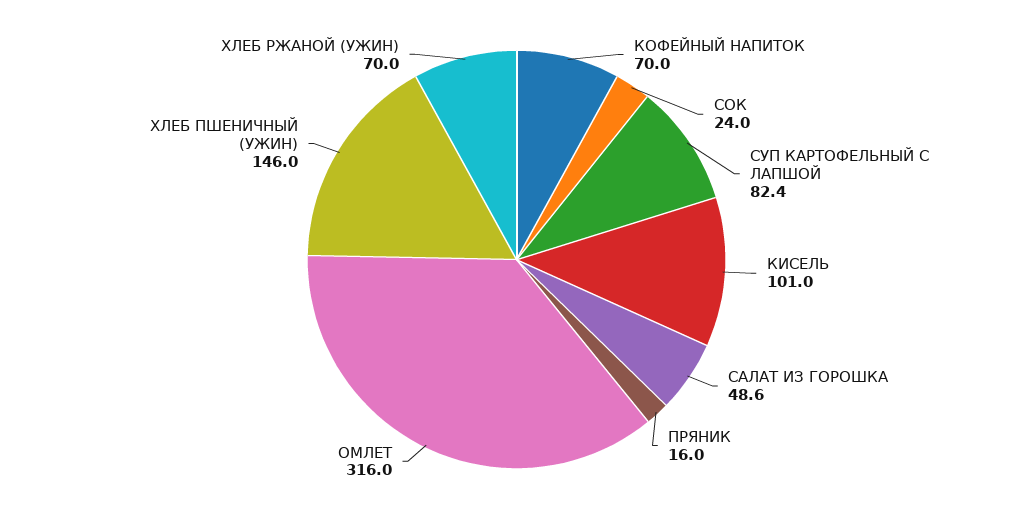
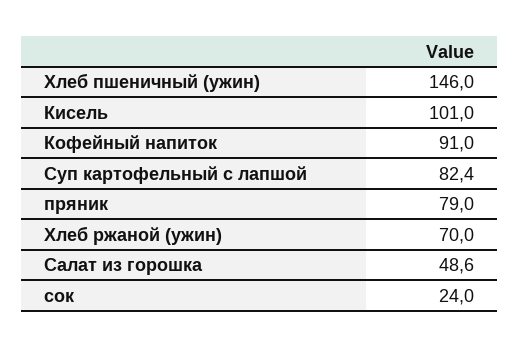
  {
-   "КОФЕЙНЫЙ НАПИТОК": 70,
+   "КОФЕЙНЫЙ НАПИТОК": 91,
    "СОК": 24,
    "СУП КАРТОФЕЛЬНЫЙ С ЛАПШОЙ": 82.4,
    "КИСЕЛЬ": 101,
    "САЛАТ ИЗ ГОРОШКА": 48.6,
-   "ПРЯНИК": 16,
+   "ПРЯНИК": 79,
-   "ОМЛЕТ": 316,
    "ХЛЕБ ПШЕНИЧНЫЙ (УЖИН)": 146,
    "ХЛЕБ РЖАНОЙ (УЖИН)": 70
  }

